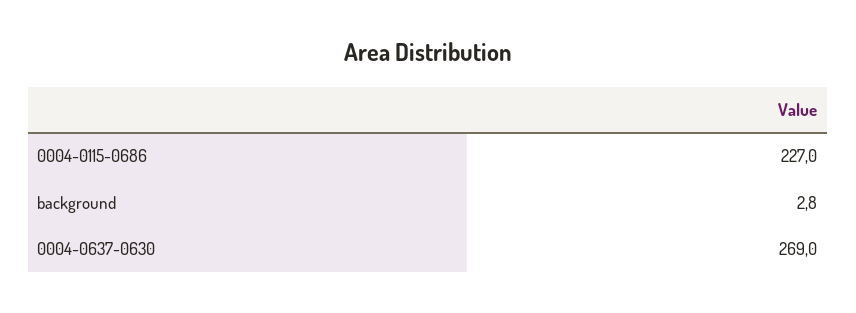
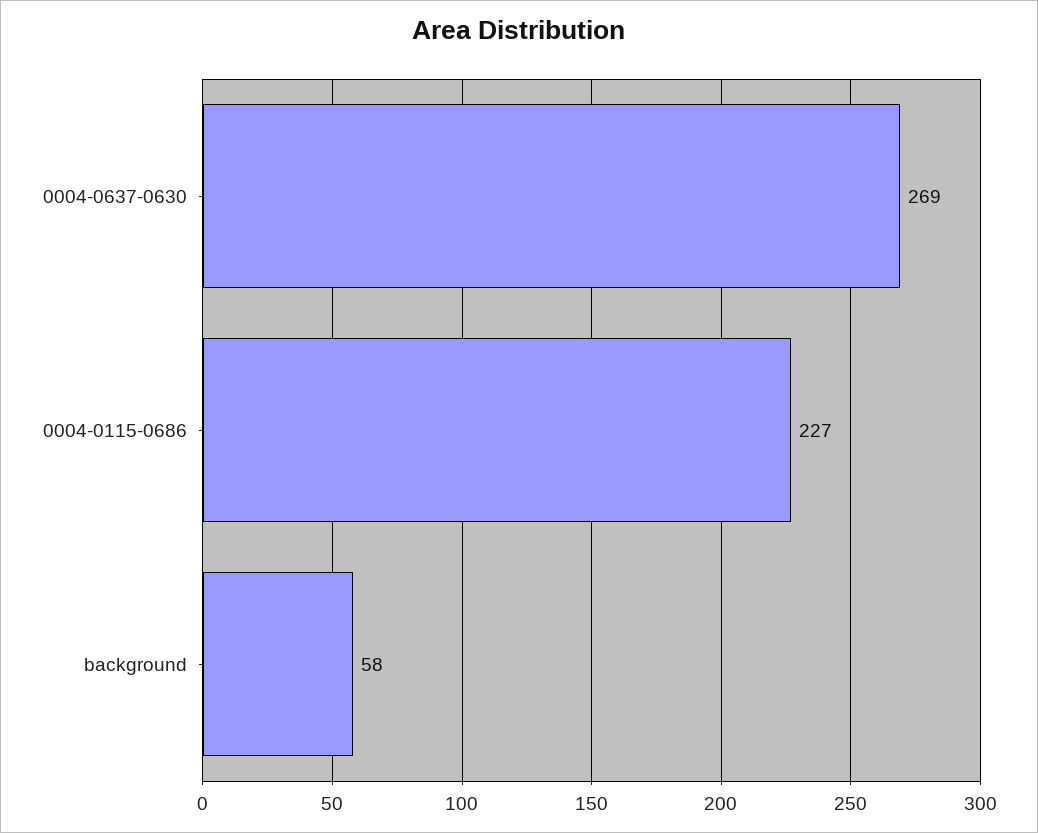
  {
    "0004-0115-0686": 227,
-   "background": 2.8,
+   "background": 58,
    "0004-0637-0630": 269
  }

